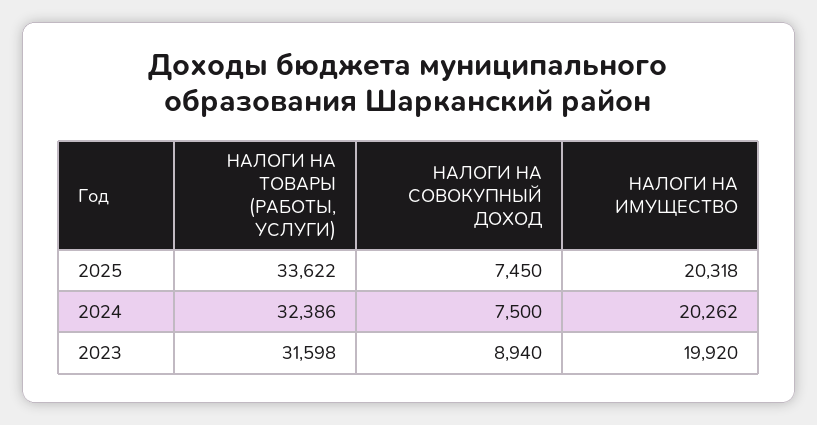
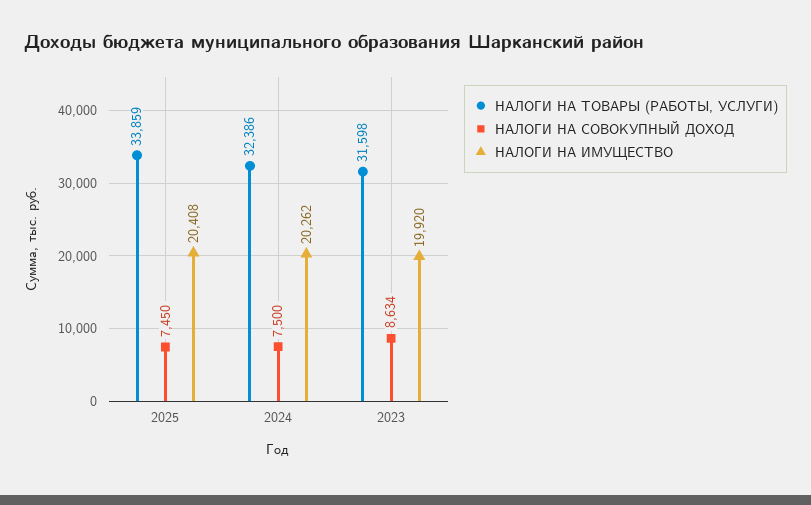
  {
    "НАЛОГИ НА ТОВАРЫ (РАБОТЫ, УСЛУГИ)": {
-     "2025": 33622,
+     "2025": 33859,
      "2024": 32386,
      "2023": 31598
    },
    "НАЛОГИ НА СОВОКУПНЫЙ ДОХОД": {
      "2025": 7450,
      "2024": 7500,
-     "2023": 8940
+     "2023": 8634
    },
    "НАЛОГИ НА ИМУЩЕСТВО": {
-     "2025": 20318,
+     "2025": 20408,
      "2024": 20262,
      "2023": 19920
    }
  }

